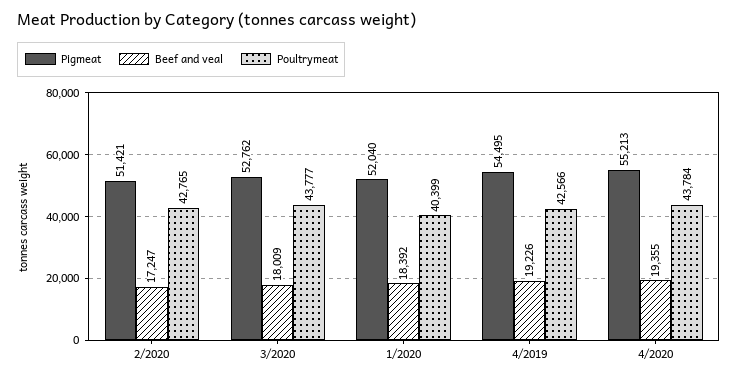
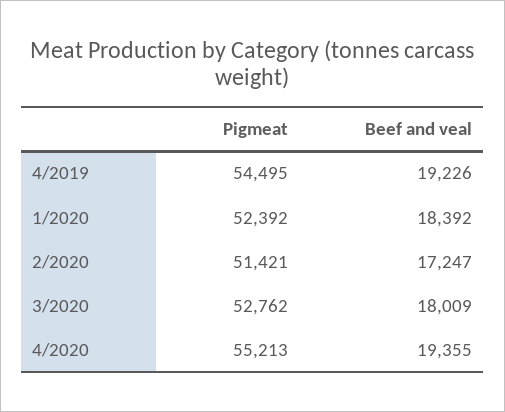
  {
    "Pigmeat": {
      "2/2020": 51421,
      "3/2020": 52762,
-     "1/2020": 52040,
+     "1/2020": 52392,
      "4/2019": 54495,
      "4/2020": 55213
    },
    "Beef and veal": {
      "2/2020": 17247,
      "3/2020": 18009,
      "1/2020": 18392,
      "4/2019": 19226,
      "4/2020": 19355
-   },
+   }
-   "Poultrymeat": {
-     "2/2020": 42765,
-     "3/2020": 43777,
-     "1/2020": 40399,
-     "4/2019": 42566,
-     "4/2020": 43784
-   }
  }

